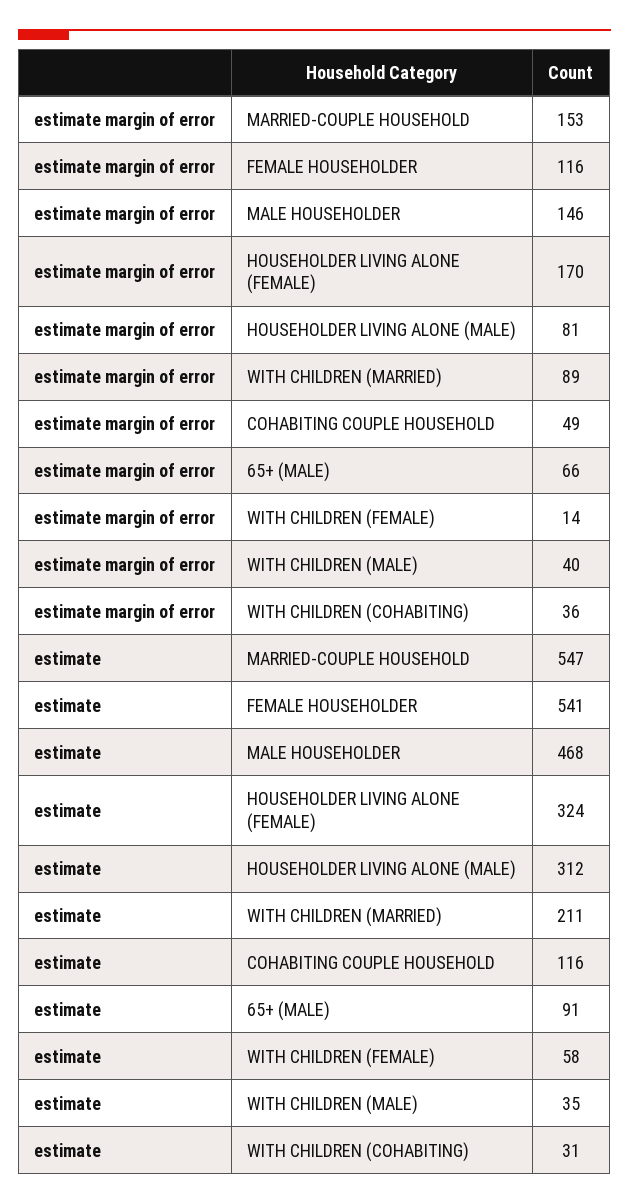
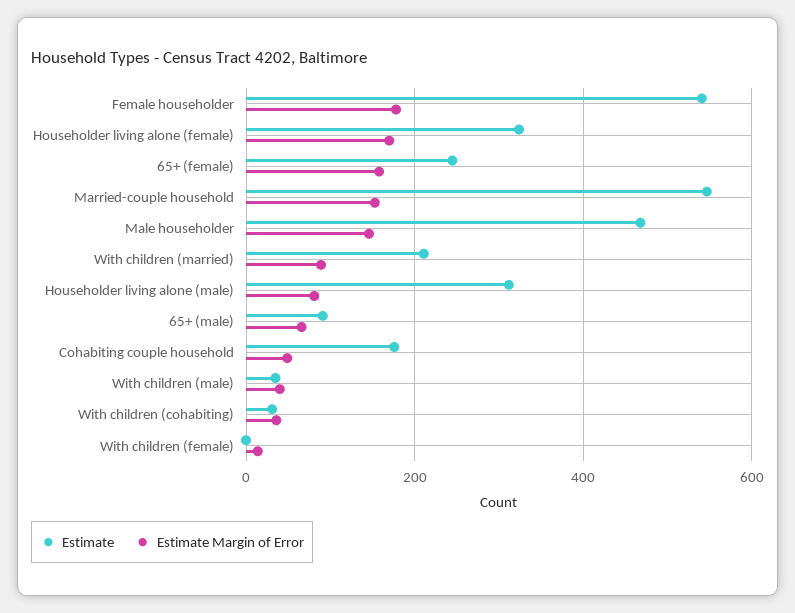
  {
    "estimate margin of error": {
      "MARRIED-COUPLE HOUSEHOLD": 153,
-     "FEMALE HOUSEHOLDER": 116,
+     "FEMALE HOUSEHOLDER": 180,
      "MALE HOUSEHOLDER": 146,
      "HOUSEHOLDER LIVING ALONE (FEMALE)": 170,
      "HOUSEHOLDER LIVING ALONE (MALE)": 81,
      "WITH CHILDREN (MARRIED)": 89,
      "COHABITING COUPLE HOUSEHOLD": 49,
      "65+ (MALE)": 66,
      "WITH CHILDREN (FEMALE)": 14,
      "WITH CHILDREN (MALE)": 40,
-     "WITH CHILDREN (COHABITING)": 36
+     "WITH CHILDREN (COHABITING)": 36,
+     "65+ (female)": 160
    },
    "estimate": {
      "MARRIED-COUPLE HOUSEHOLD": 547,
      "FEMALE HOUSEHOLDER": 541,
      "MALE HOUSEHOLDER": 468,
      "HOUSEHOLDER LIVING ALONE (FEMALE)": 324,
      "HOUSEHOLDER LIVING ALONE (MALE)": 312,
      "WITH CHILDREN (MARRIED)": 211,
-     "COHABITING COUPLE HOUSEHOLD": 116,
+     "COHABITING COUPLE HOUSEHOLD": 180,
      "65+ (MALE)": 91,
-     "WITH CHILDREN (FEMALE)": 58,
+     "WITH CHILDREN (FEMALE)": 0,
      "WITH CHILDREN (MALE)": 35,
-     "WITH CHILDREN (COHABITING)": 31
+     "WITH CHILDREN (COHABITING)": 31,
+     "65+ (female)": 240
    }
  }

